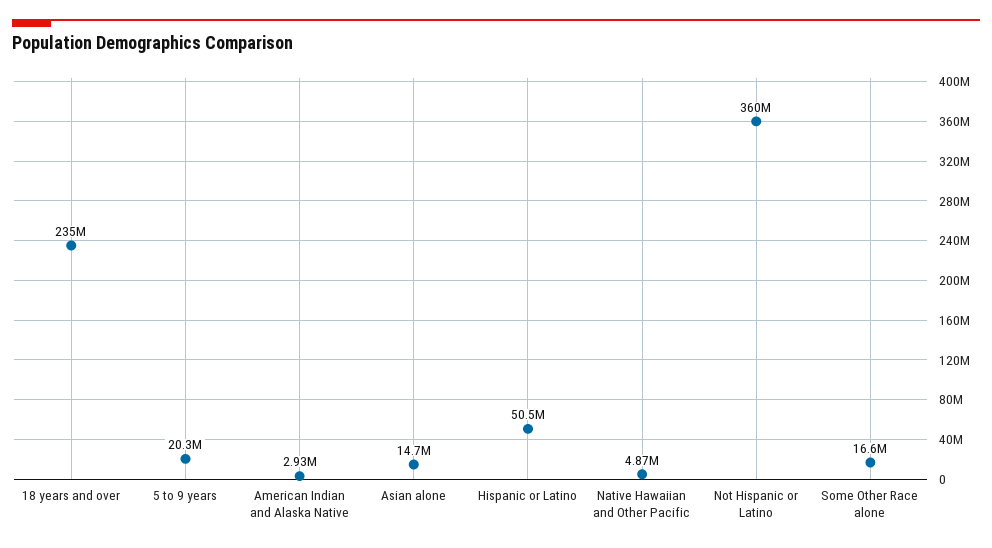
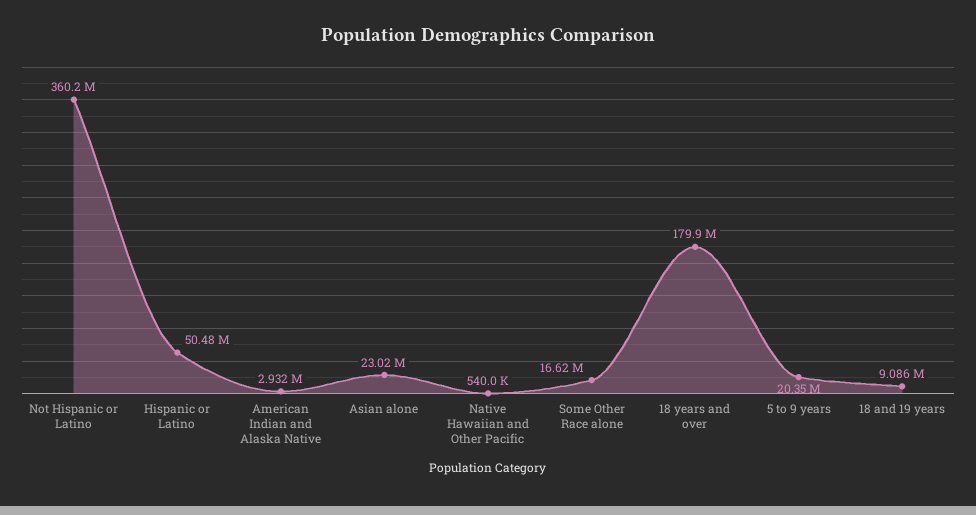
  {
-   "18 years and over": 235000000,
+   "18 years and over": 179900000,
    "5 to 9 years": 20350000,
    "American Indian and Alaska Native": 2932000,
-   "Asian alone": 14700000,
+   "Asian alone": 23020000,
    "Hispanic or Latino": 50480000,
-   "Native Hawaiian and Other Pacific": 4870000,
+   "Native Hawaiian and Other Pacific": 540000,
    "Not Hispanic or Latino": 360200000,
-   "Some Other Race alone": 16620000
+   "Some Other Race alone": 16620000,
+   "18 and 19 years": 9086000
  }

